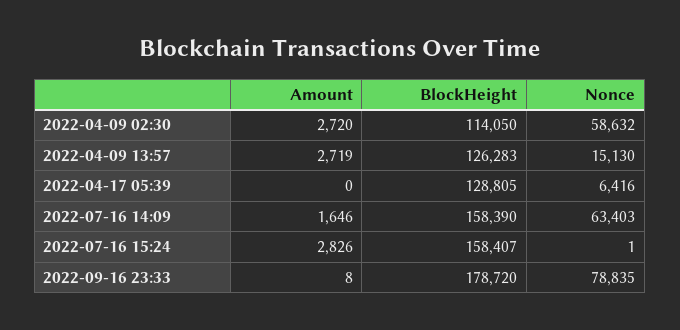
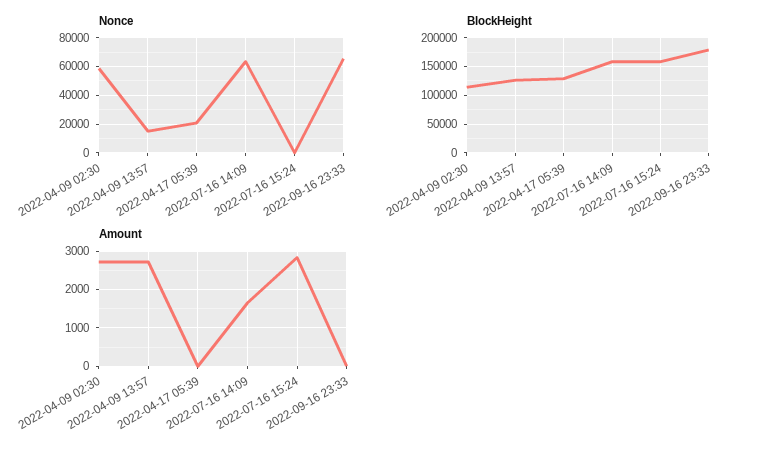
  {
    "Amount": {
      "2022-04-09 02:30": 2720,
      "2022-04-09 13:57": 2719,
      "2022-04-17 05:39": 0,
      "2022-07-16 14:09": 1646,
      "2022-07-16 15:24": 2826,
      "2022-09-16 23:33": 8
    },
    "BlockHeight": {
      "2022-04-09 02:30": 114050,
      "2022-04-09 13:57": 126283,
      "2022-04-17 05:39": 128805,
      "2022-07-16 14:09": 158390,
      "2022-07-16 15:24": 158407,
      "2022-09-16 23:33": 178720
    },
    "Nonce": {
      "2022-04-09 02:30": 58632,
      "2022-04-09 13:57": 15130,
-     "2022-04-17 05:39": 6416,
+     "2022-04-17 05:39": 20000,
      "2022-07-16 14:09": 63403,
      "2022-07-16 15:24": 1,
-     "2022-09-16 23:33": 78835
+     "2022-09-16 23:33": 65000
    }
  }

